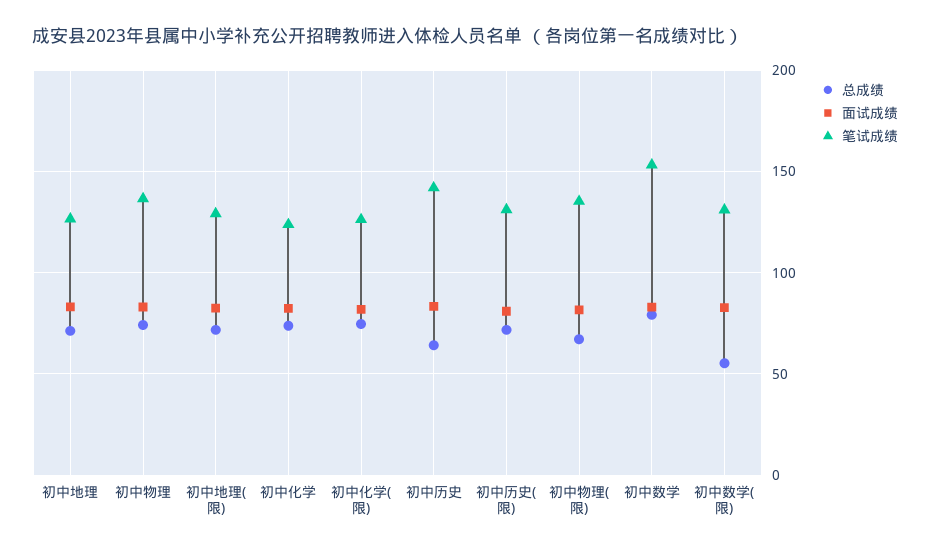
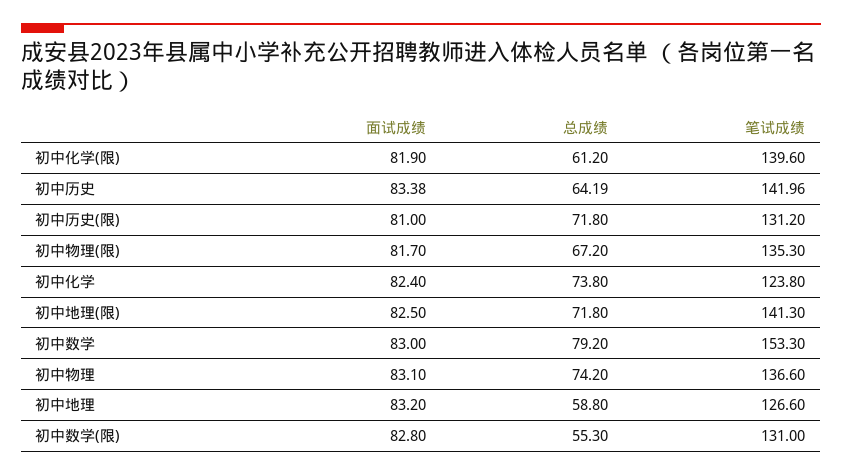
  {
    "总成绩": {
-     "初中地理": 70,
+     "初中地理": 58.8,
      "初中物理": 74.2,
      "初中地理(限)": 71.8,
      "初中化学": 73.8,
-     "初中化学(限)": 75,
+     "初中化学(限)": 61.2,
      "初中历史": 64.19,
      "初中历史(限)": 71.8,
      "初中物理(限)": 67.2,
      "初中数学": 79.2,
      "初中数学(限)": 55.3
    },
    "面试成绩": {
      "初中地理": 83.2,
      "初中物理": 83.1,
      "初中地理(限)": 82.5,
      "初中化学": 82.4,
      "初中化学(限)": 81.9,
      "初中历史": 83.38,
      "初中历史(限)": 81,
      "初中物理(限)": 81.7,
      "初中数学": 83,
      "初中数学(限)": 82.8
    },
    "笔试成绩": {
      "初中地理": 126.6,
      "初中物理": 136.6,
-     "初中地理(限)": 130,
+     "初中地理(限)": 141.3,
      "初中化学": 123.8,
-     "初中化学(限)": 125,
+     "初中化学(限)": 139.6,
      "初中历史": 141.96,
      "初中历史(限)": 131.2,
      "初中物理(限)": 135.3,
      "初中数学": 153.3,
      "初中数学(限)": 131
    }
  }

